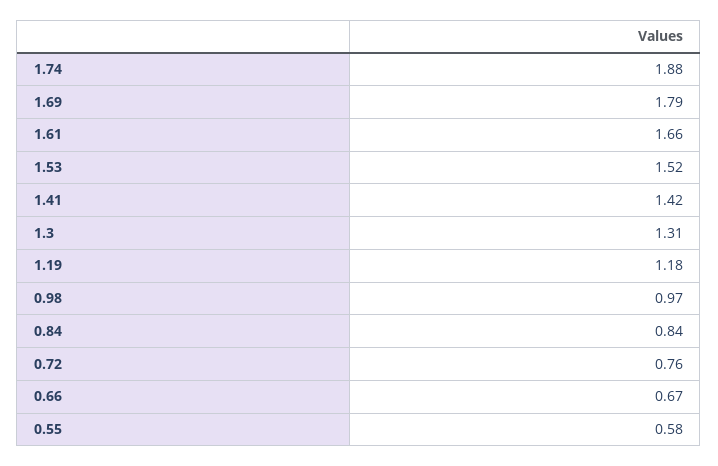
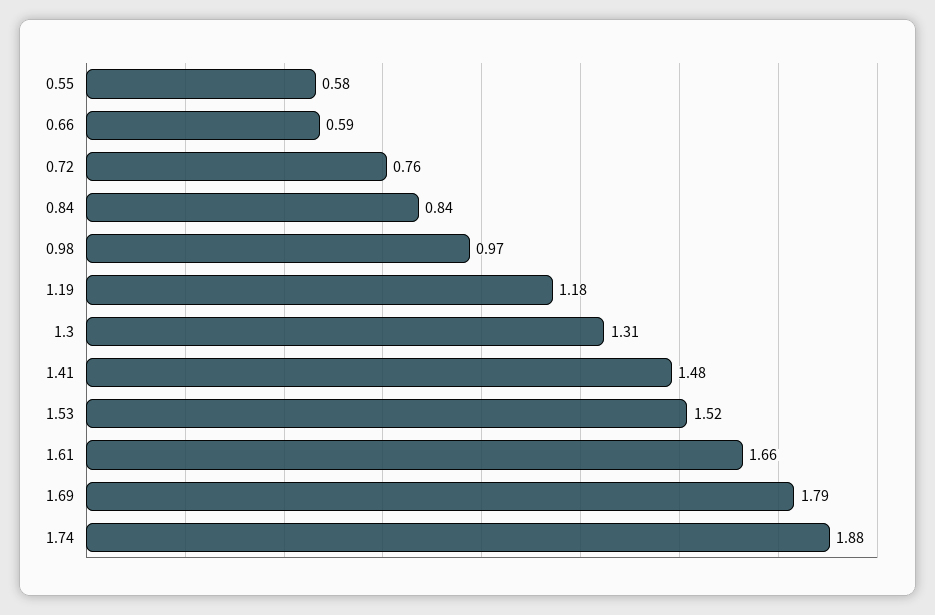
  {
    "1.74": 1.88,
    "1.69": 1.79,
    "1.61": 1.66,
    "1.53": 1.52,
-   "1.41": 1.42,
+   "1.41": 1.48,
    "1.3": 1.31,
    "1.19": 1.18,
    "0.98": 0.97,
    "0.84": 0.84,
    "0.72": 0.76,
-   "0.66": 0.67,
+   "0.66": 0.59,
    "0.55": 0.58
  }

